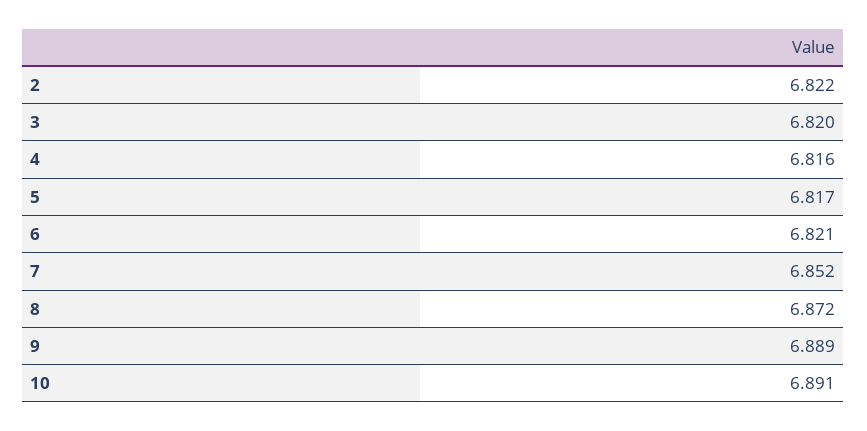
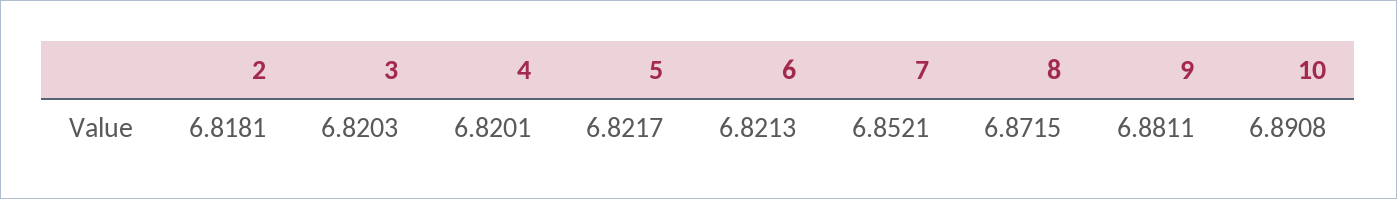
  {
-   "2": 6.822,
+   "2": 6.8181,
    "3": 6.8203,
-   "4": 6.816,
+   "4": 6.8201,
-   "5": 6.817,
+   "5": 6.8217,
    "6": 6.8213,
    "7": 6.8521,
    "8": 6.8715,
-   "9": 6.889,
+   "9": 6.8811,
    "10": 6.8908
  }

